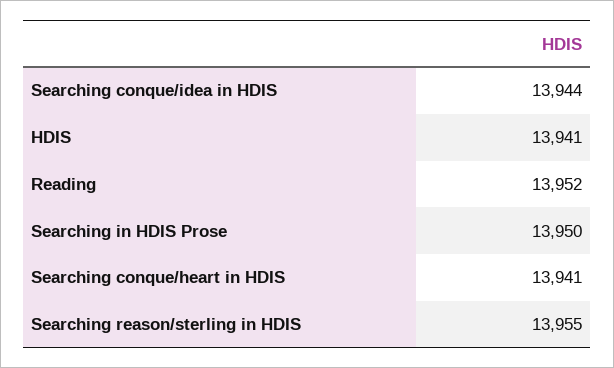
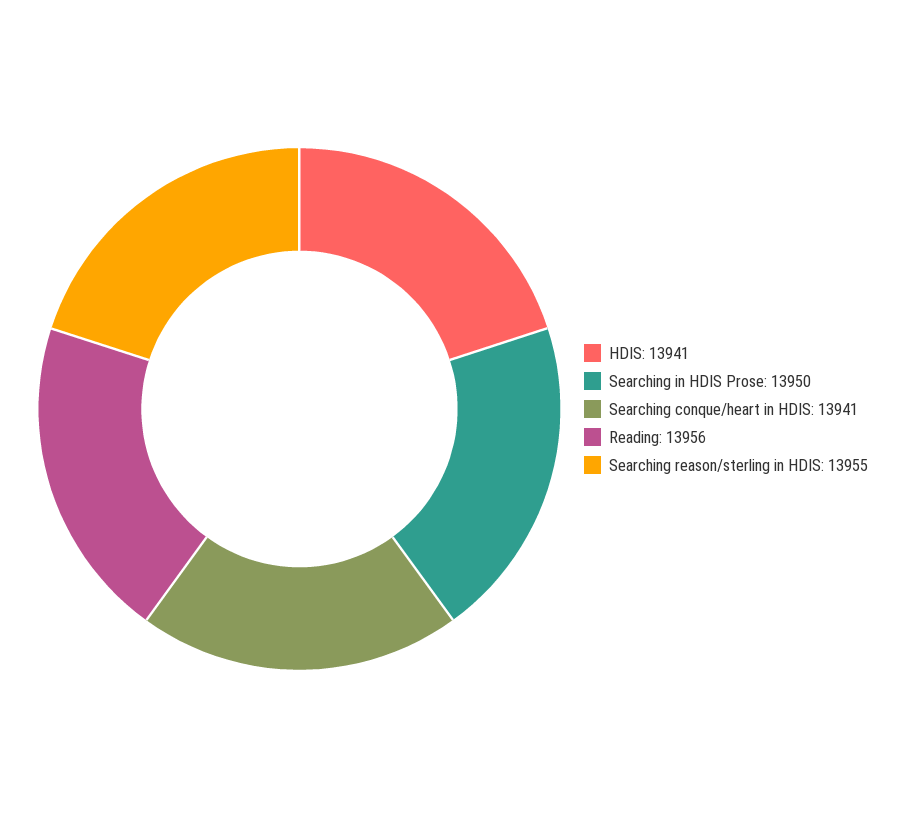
  {
-   "Searching conque/idea in HDIS": 13944,
    "HDIS": 13941,
-   "Reading": 13952,
+   "Reading": 13956,
    "Searching in HDIS Prose": 13950,
    "Searching conque/heart in HDIS": 13941,
    "Searching reason/sterling in HDIS": 13955
  }

